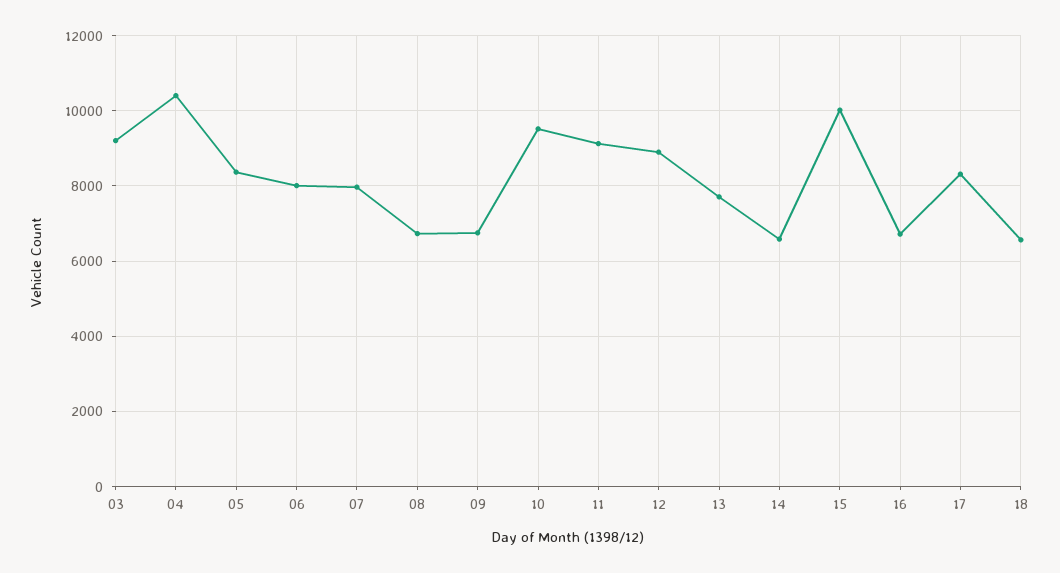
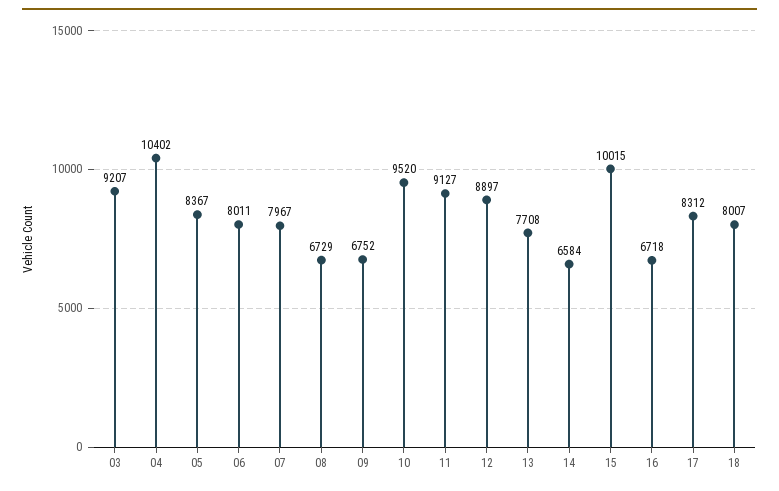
  {
    "03": 9207,
    "04": 10402,
    "05": 8367,
    "06": 8011,
    "07": 7967,
    "08": 6729,
    "09": 6752,
    "10": 9520,
    "11": 9127,
    "12": 8897,
    "13": 7708,
    "14": 6584,
    "15": 10015,
    "16": 6718,
    "17": 8312,
-   "18": 6600
+   "18": 8007
  }

